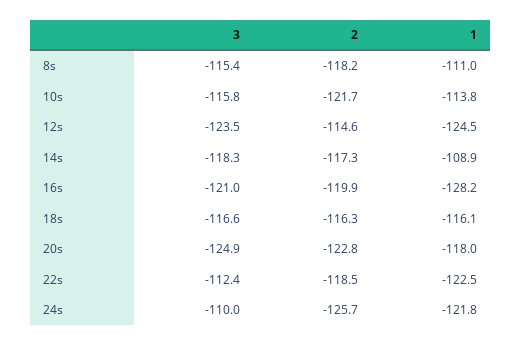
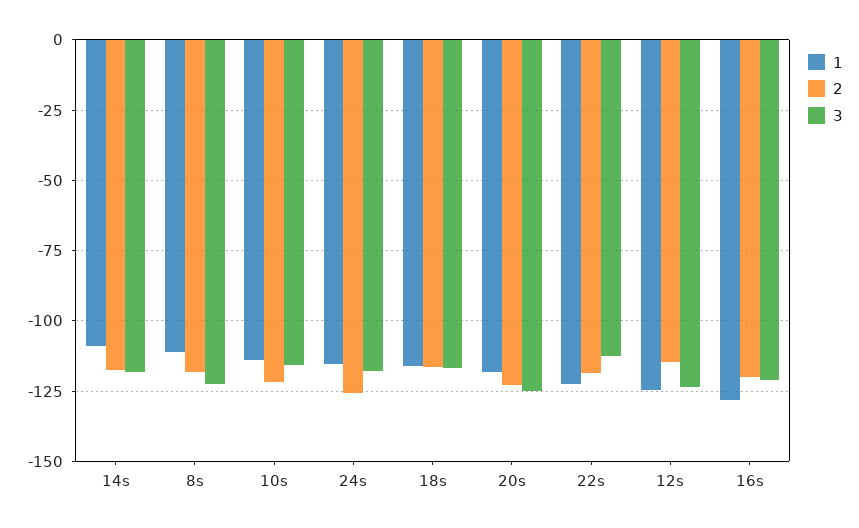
  {
    "3": {
-     "8s": -115.4,
+     "8s": -122.5,
      "10s": -115.8,
      "12s": -123.5,
      "14s": -118.3,
      "16s": -121,
      "18s": -116.6,
      "20s": -124.9,
      "22s": -112.4,
-     "24s": -110
+     "24s": -117.5
    },
    "2": {
      "8s": -118.2,
      "10s": -121.7,
      "12s": -114.6,
      "14s": -117.3,
      "16s": -119.9,
      "18s": -116.3,
      "20s": -122.8,
      "22s": -118.5,
      "24s": -125.7
    },
    "1": {
      "8s": -111,
      "10s": -113.8,
      "12s": -124.5,
      "14s": -108.9,
      "16s": -128.2,
      "18s": -116.1,
      "20s": -118,
      "22s": -122.5,
-     "24s": -121.8
+     "24s": -115
    }
  }

